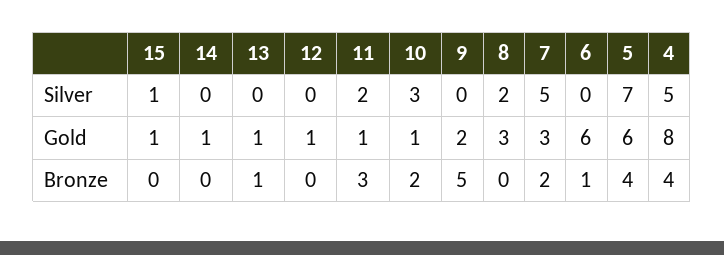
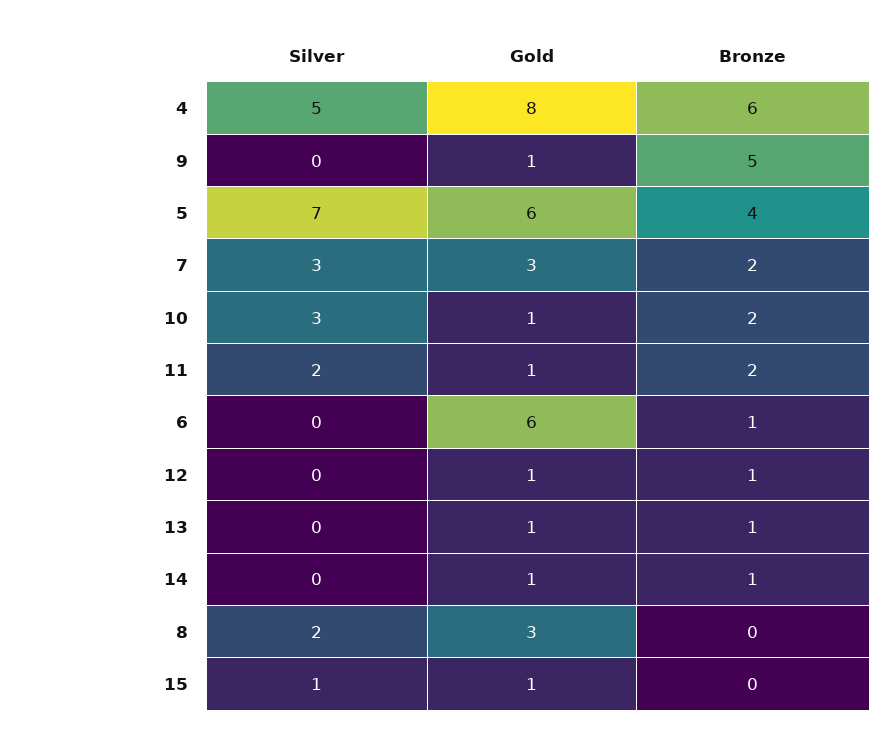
  {
    "15": {
      "Silver": 1,
      "Gold": 1,
      "Bronze": 0
    },
    "14": {
      "Silver": 0,
      "Gold": 1,
-     "Bronze": 0
+     "Bronze": 1
    },
    "13": {
      "Silver": 0,
      "Gold": 1,
      "Bronze": 1
    },
    "12": {
      "Silver": 0,
      "Gold": 1,
-     "Bronze": 0
+     "Bronze": 1
    },
    "11": {
      "Silver": 2,
      "Gold": 1,
-     "Bronze": 3
+     "Bronze": 2
    },
    "10": {
      "Silver": 3,
      "Gold": 1,
      "Bronze": 2
    },
    "9": {
      "Silver": 0,
-     "Gold": 2,
+     "Gold": 1,
      "Bronze": 5
    },
    "8": {
      "Silver": 2,
      "Gold": 3,
      "Bronze": 0
    },
    "7": {
-     "Silver": 5,
+     "Silver": 3,
      "Gold": 3,
      "Bronze": 2
    },
    "6": {
      "Silver": 0,
      "Gold": 6,
      "Bronze": 1
    },
    "5": {
      "Silver": 7,
      "Gold": 6,
      "Bronze": 4
    },
    "4": {
      "Silver": 5,
      "Gold": 8,
-     "Bronze": 4
+     "Bronze": 6
    }
  }

